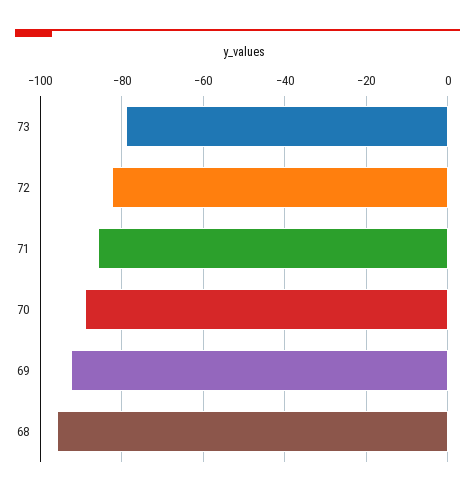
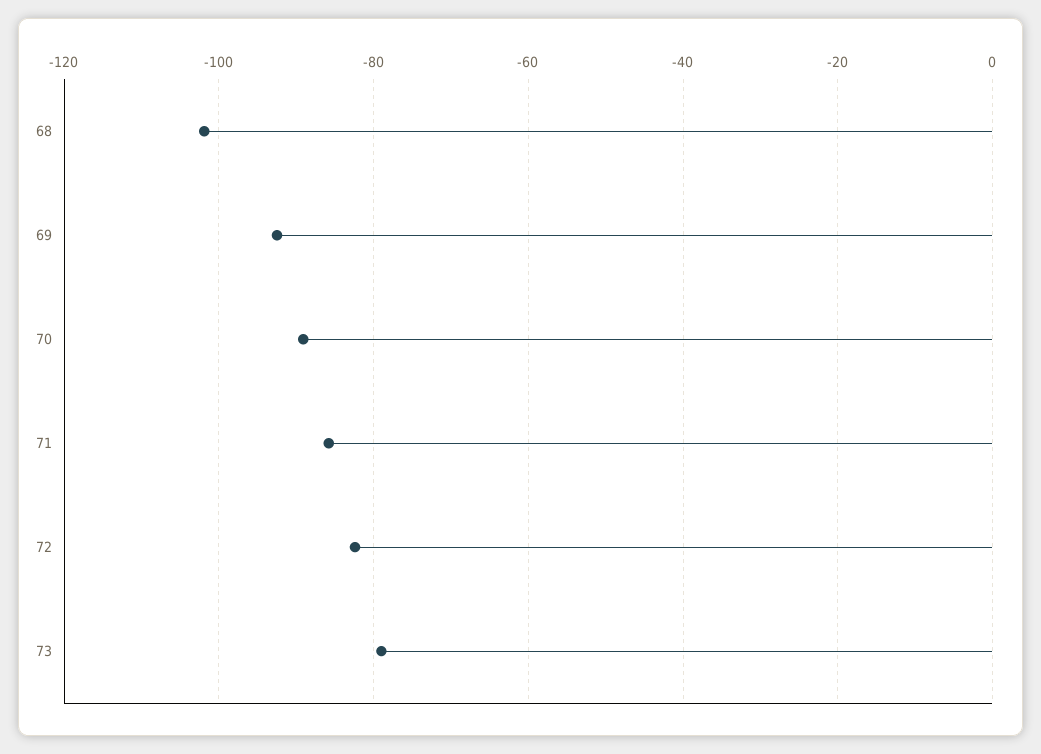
  {
    "73": -80,
    "72": -82,
    "71": -86,
    "70": -90,
    "69": -92,
-   "68": -96
+   "68": -102
  }

